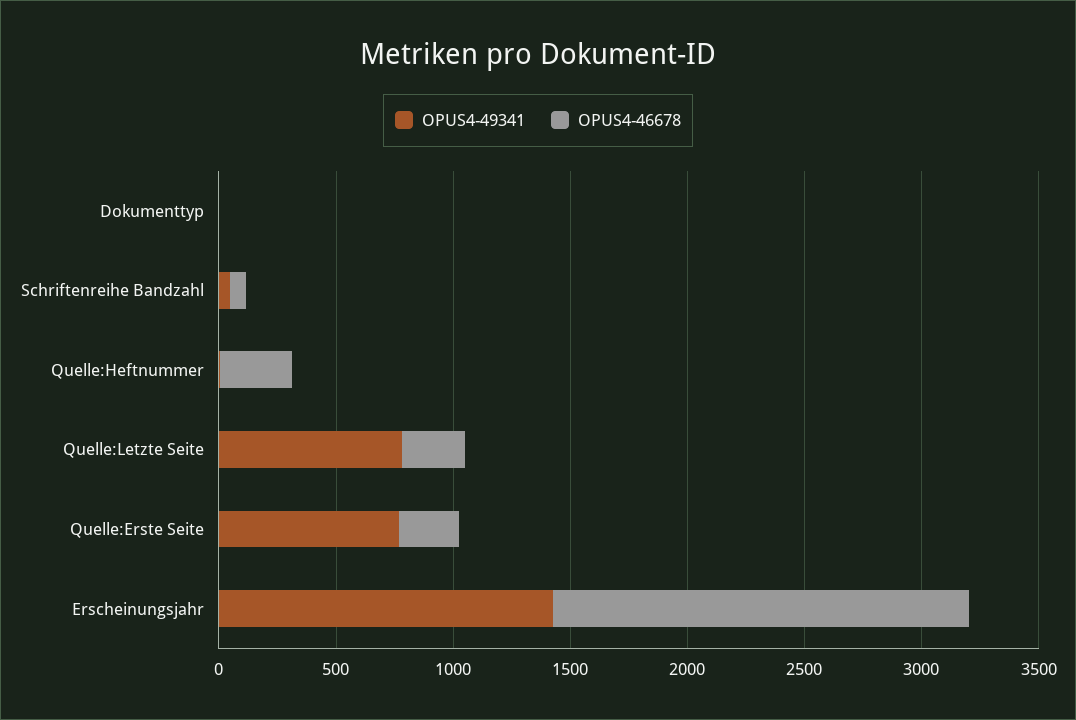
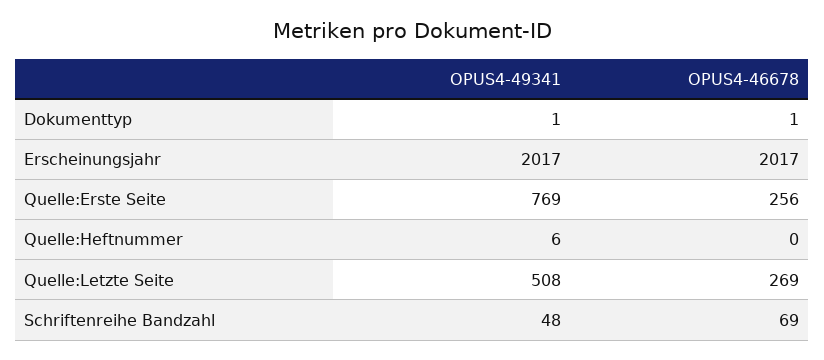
  {
    "OPUS4-49341": {
      "Dokumenttyp": 1,
      "Schriftenreihe Bandzahl": 48,
      "Quelle:Heftnummer": 6,
-     "Quelle:Letzte Seite": 800,
+     "Quelle:Letzte Seite": 508,
      "Quelle:Erste Seite": 769,
-     "Erscheinungsjahr": 1400
+     "Erscheinungsjahr": 2017
    },
    "OPUS4-46678": {
      "Dokumenttyp": 1,
      "Schriftenreihe Bandzahl": 69,
-     "Quelle:Heftnummer": 300,
+     "Quelle:Heftnummer": 0,
      "Quelle:Letzte Seite": 269,
      "Quelle:Erste Seite": 256,
-     "Erscheinungsjahr": 1800
+     "Erscheinungsjahr": 2017
    }
  }

